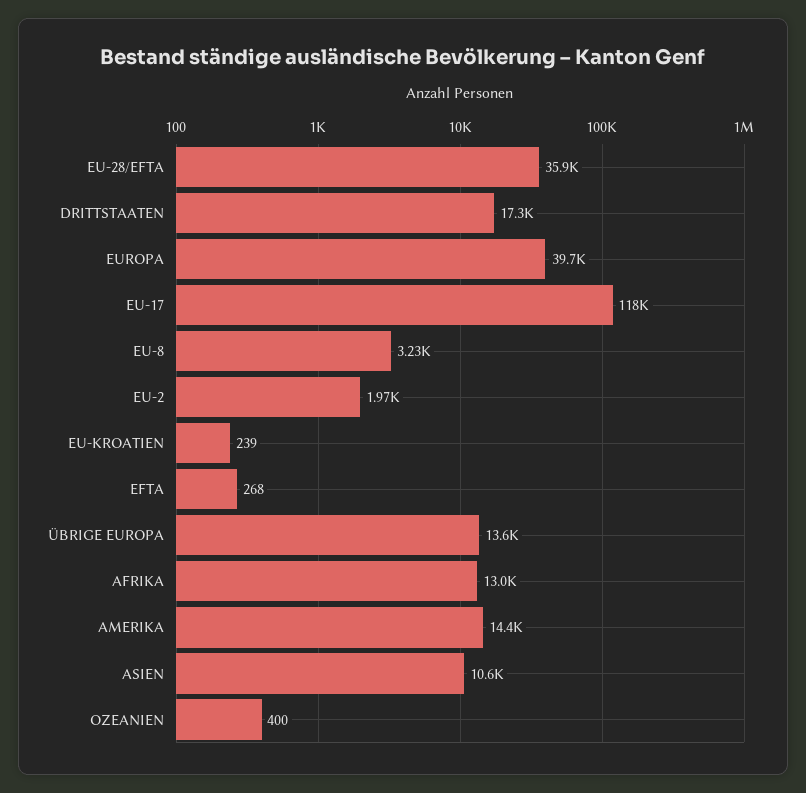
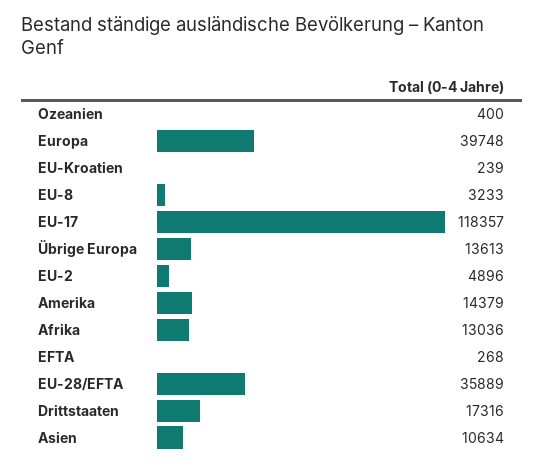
  {
    "EU-28/EFTA": 35889,
    "DRITTSTAATEN": 17316,
    "EUROPA": 39748,
    "EU-17": 118357,
    "EU-8": 3233,
-   "EU-2": 1970,
+   "EU-2": 4896,
    "EU-KROATIEN": 239,
    "EFTA": 268,
    "ÜBRIGE EUROPA": 13613,
    "AFRIKA": 13036,
    "AMERIKA": 14379,
    "ASIEN": 10634,
    "OZEANIEN": 400
  }

